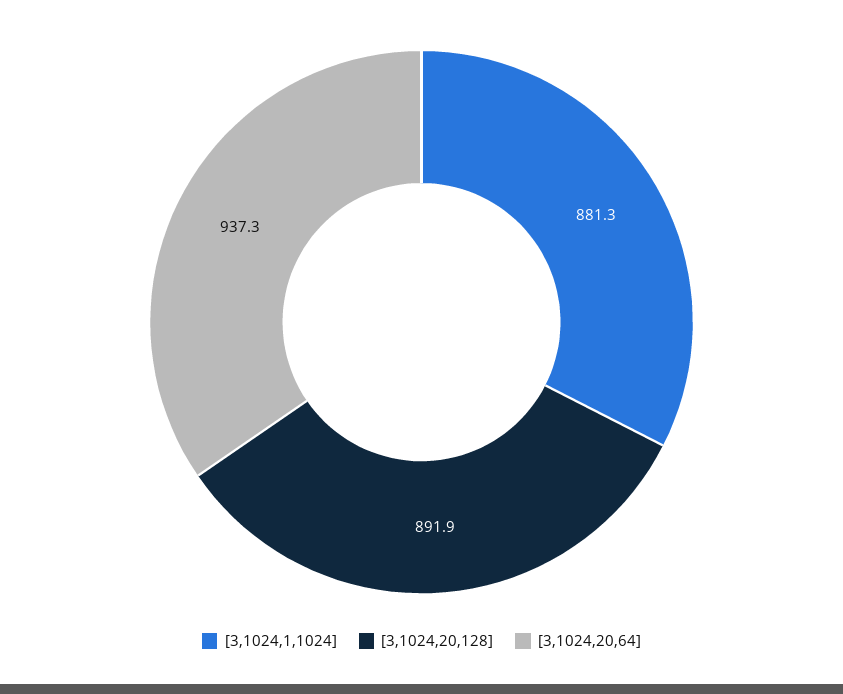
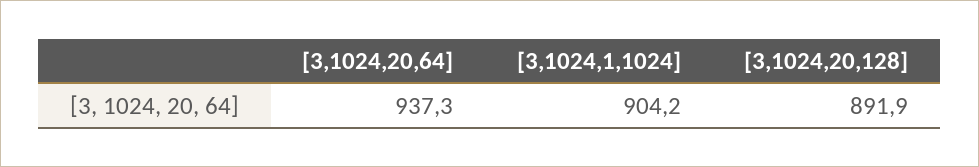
  {
-   "[3,1024,1,1024]": 881.3,
+   "[3,1024,1,1024]": 904.2,
    "[3,1024,20,128]": 891.9,
    "[3,1024,20,64]": 937.3
  }

